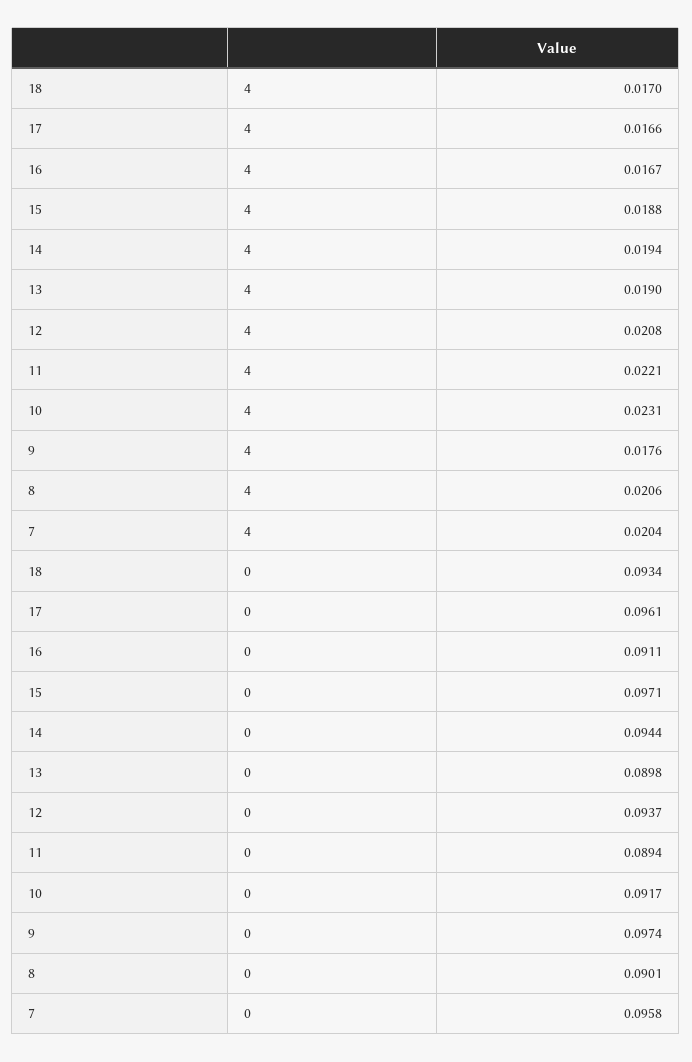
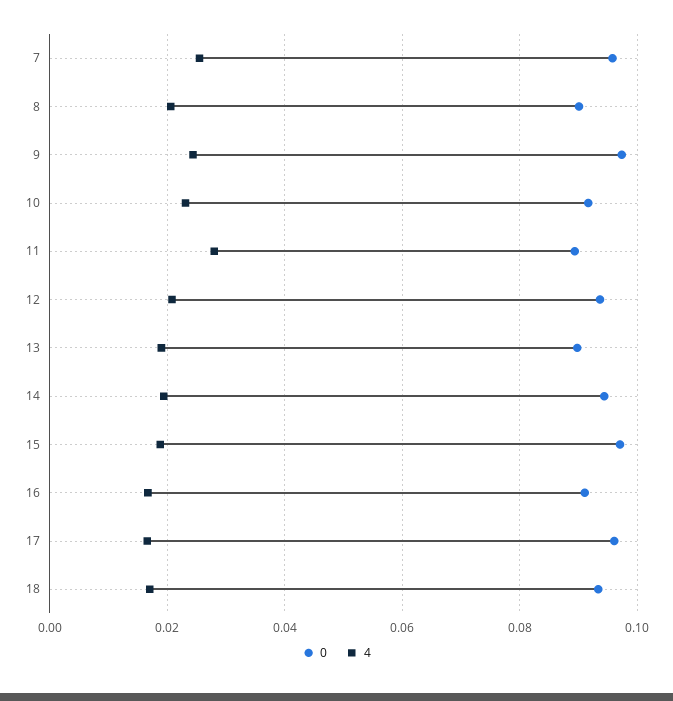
  {
    "4": {
      "18": 0.017,
      "17": 0.0166,
      "16": 0.0167,
      "15": 0.0188,
      "14": 0.0194,
      "13": 0.019,
      "12": 0.0208,
-     "11": 0.0221,
+     "11": 0.028,
      "10": 0.0231,
-     "9": 0.0176,
+     "9": 0.024,
      "8": 0.0206,
-     "7": 0.0204
+     "7": 0.026
    },
    "0": {
      "18": 0.0934,
      "17": 0.0961,
      "16": 0.0911,
      "15": 0.0971,
      "14": 0.0944,
      "13": 0.0898,
      "12": 0.0937,
      "11": 0.0894,
      "10": 0.0917,
      "9": 0.0974,
      "8": 0.0901,
      "7": 0.0958
    }
  }

